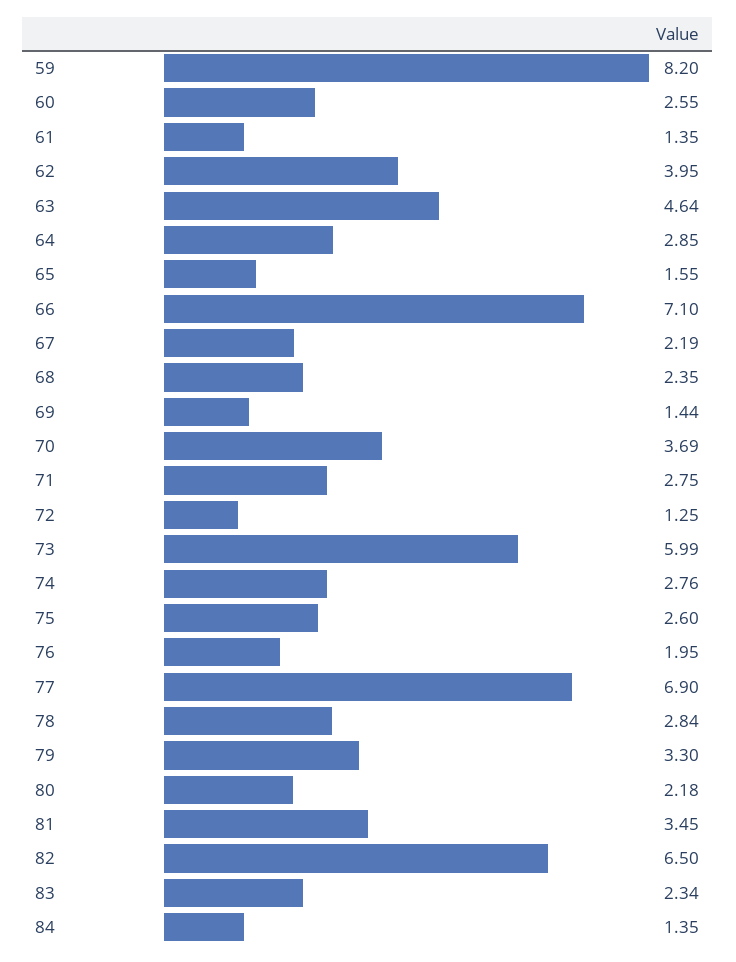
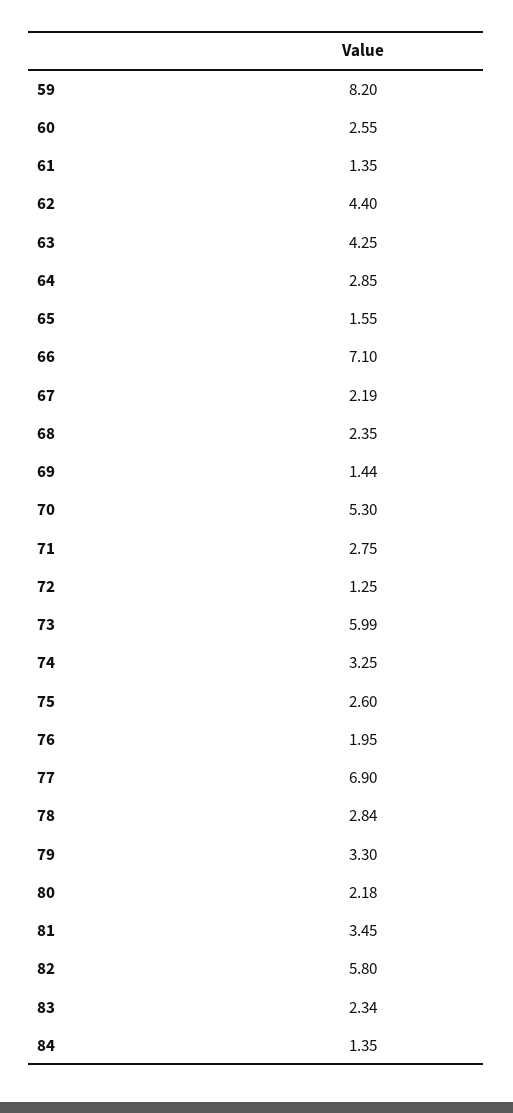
  {
    "59": 8.2,
    "60": 2.55,
    "61": 1.35,
-   "62": 3.95,
+   "62": 4.4,
-   "63": 4.64,
+   "63": 4.25,
    "64": 2.85,
    "65": 1.55,
    "66": 7.1,
    "67": 2.19,
    "68": 2.35,
    "69": 1.44,
-   "70": 3.69,
+   "70": 5.3,
    "71": 2.75,
    "72": 1.25,
    "73": 5.99,
-   "74": 2.76,
+   "74": 3.25,
    "75": 2.6,
    "76": 1.95,
    "77": 6.9,
    "78": 2.84,
    "79": 3.3,
    "80": 2.18,
    "81": 3.45,
-   "82": 6.5,
+   "82": 5.8,
    "83": 2.34,
    "84": 1.35
  }

